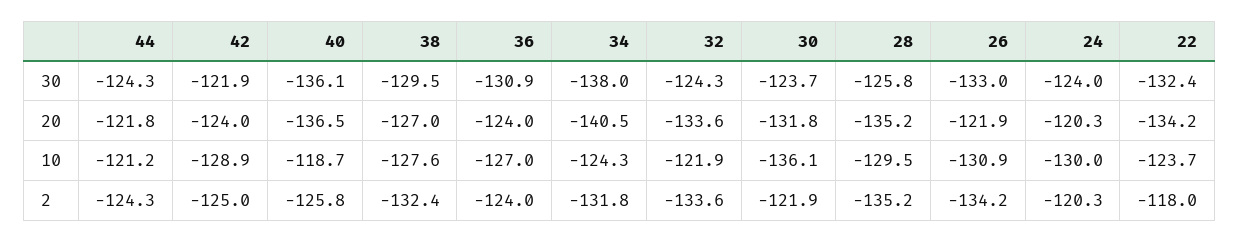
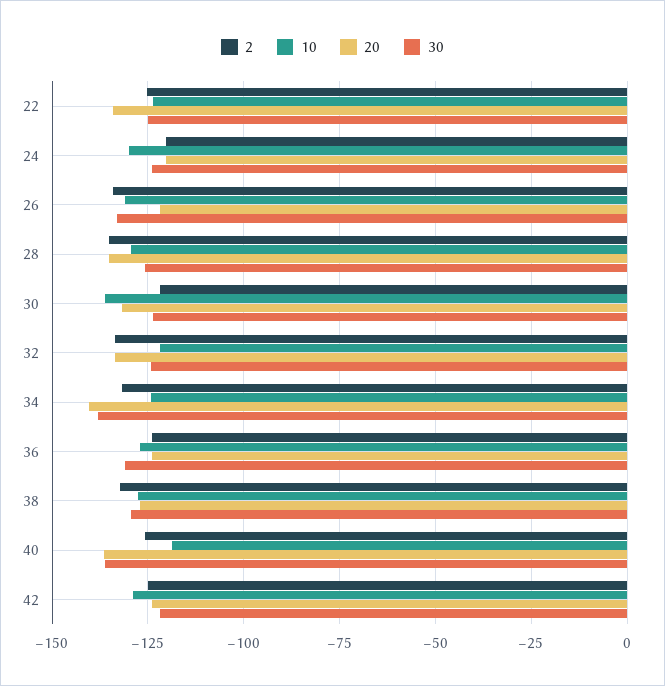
  {
    "30": {
-     "44": -124.3,
      "42": -121.9,
      "40": -136.1,
      "38": -129.5,
      "36": -130.9,
      "34": -138,
      "32": -124.3,
      "30": -123.7,
      "28": -125.8,
      "26": -133,
      "24": -124,
-     "22": -132.4
+     "22": -125
    },
    "20": {
-     "44": -121.8,
      "42": -124,
      "40": -136.5,
      "38": -127,
      "36": -124,
      "34": -140.5,
      "32": -133.6,
      "30": -131.8,
      "28": -135.2,
      "26": -121.9,
      "24": -120.3,
      "22": -134.2
    },
    "10": {
-     "44": -121.2,
      "42": -128.9,
      "40": -118.7,
      "38": -127.6,
      "36": -127,
      "34": -124.3,
      "32": -121.9,
      "30": -136.1,
      "28": -129.5,
      "26": -130.9,
      "24": -130,
      "22": -123.7
    },
    "2": {
-     "44": -124.3,
      "42": -125,
      "40": -125.8,
      "38": -132.4,
      "36": -124,
      "34": -131.8,
      "32": -133.6,
      "30": -121.9,
      "28": -135.2,
      "26": -134.2,
      "24": -120.3,
-     "22": -118
+     "22": -125
    }
  }

